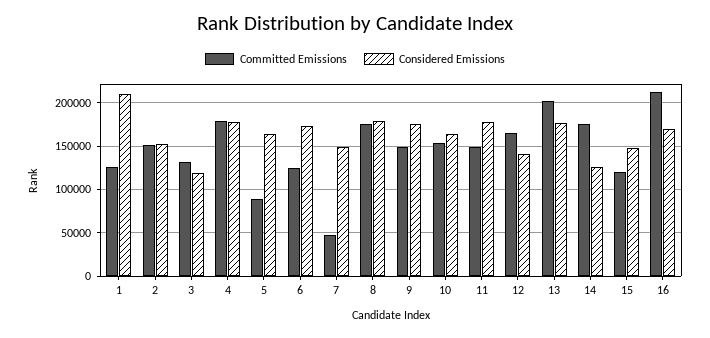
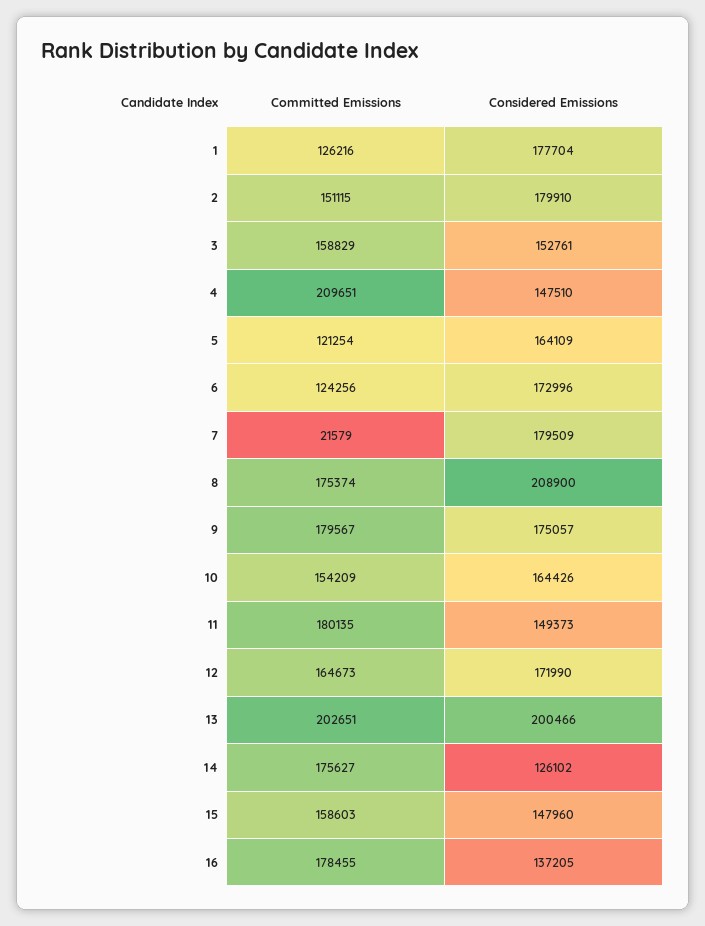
  {
    "Committed Emissions": {
      "1": 126216,
      "2": 151115,
-     "3": 130000,
+     "3": 158829,
-     "4": 180000,
+     "4": 209651,
-     "5": 90000,
+     "5": 121254,
      "6": 124256,
-     "7": 50000,
+     "7": 21579,
      "8": 175374,
-     "9": 150000,
+     "9": 179567,
      "10": 154209,
-     "11": 150000,
+     "11": 180135,
      "12": 164673,
      "13": 202651,
      "14": 175627,
-     "15": 120000,
+     "15": 158603,
-     "16": 210000
+     "16": 178455
    },
    "Considered Emissions": {
-     "1": 210000,
+     "1": 177704,
-     "2": 150000,
+     "2": 179910,
-     "3": 120000,
+     "3": 152761,
-     "4": 180000,
+     "4": 147510,
      "5": 164109,
      "6": 172996,
-     "7": 150000,
+     "7": 179509,
-     "8": 180000,
+     "8": 208900,
      "9": 175057,
      "10": 164426,
-     "11": 180000,
+     "11": 149373,
-     "12": 140000,
+     "12": 171990,
-     "13": 180000,
+     "13": 200466,
      "14": 126102,
      "15": 147960,
-     "16": 170000
+     "16": 137205
    }
  }

